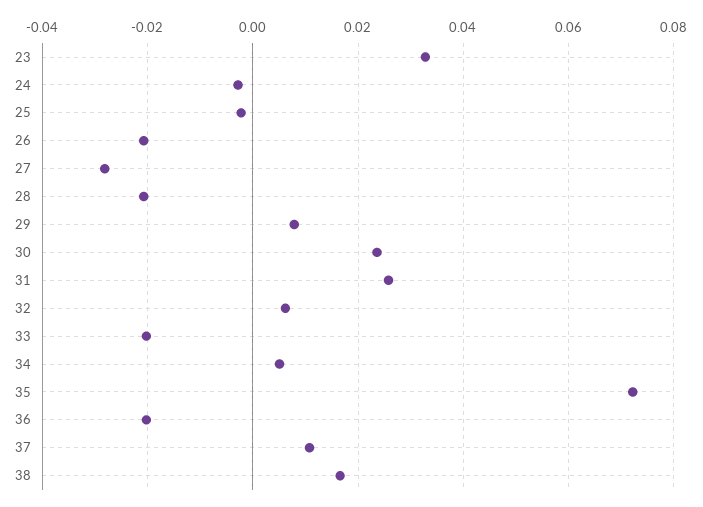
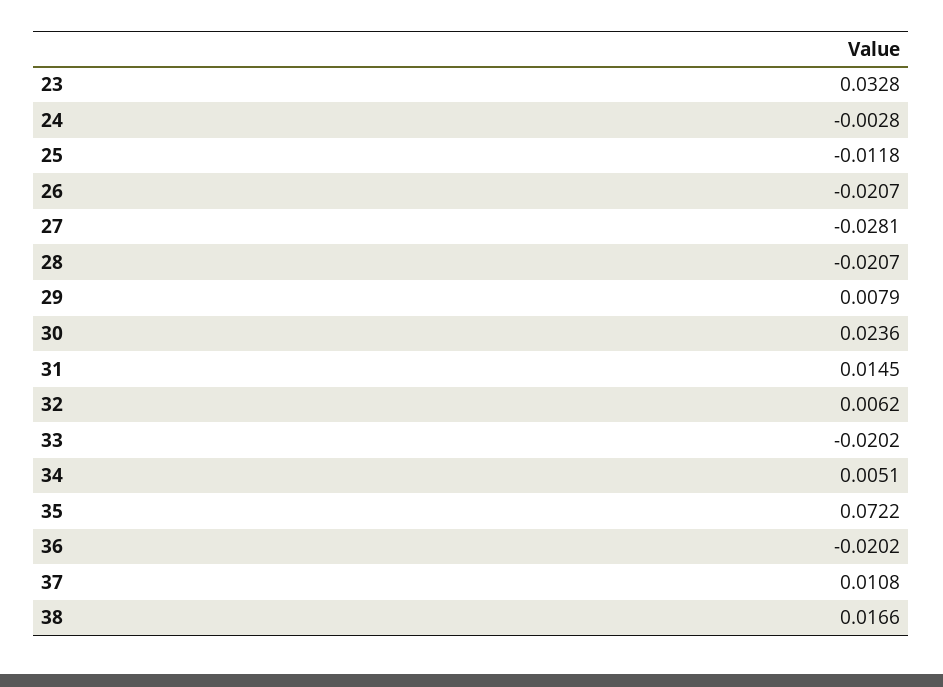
  {
    "23": 0.0328,
    "24": -0.0028,
-   "25": -0.002,
+   "25": -0.0118,
    "26": -0.0207,
    "27": -0.0281,
    "28": -0.0207,
    "29": 0.0079,
    "30": 0.0236,
-   "31": 0.026,
+   "31": 0.0145,
    "32": 0.0062,
    "33": -0.0202,
    "34": 0.0051,
    "35": 0.0722,
    "36": -0.0202,
    "37": 0.0108,
    "38": 0.0166
  }

